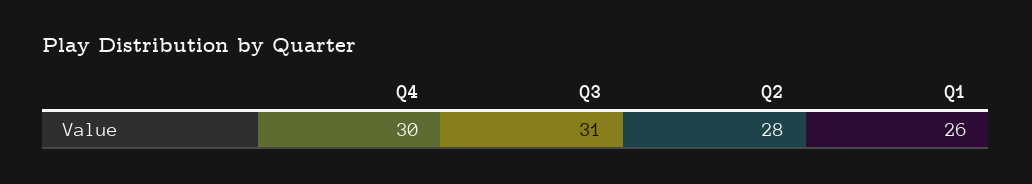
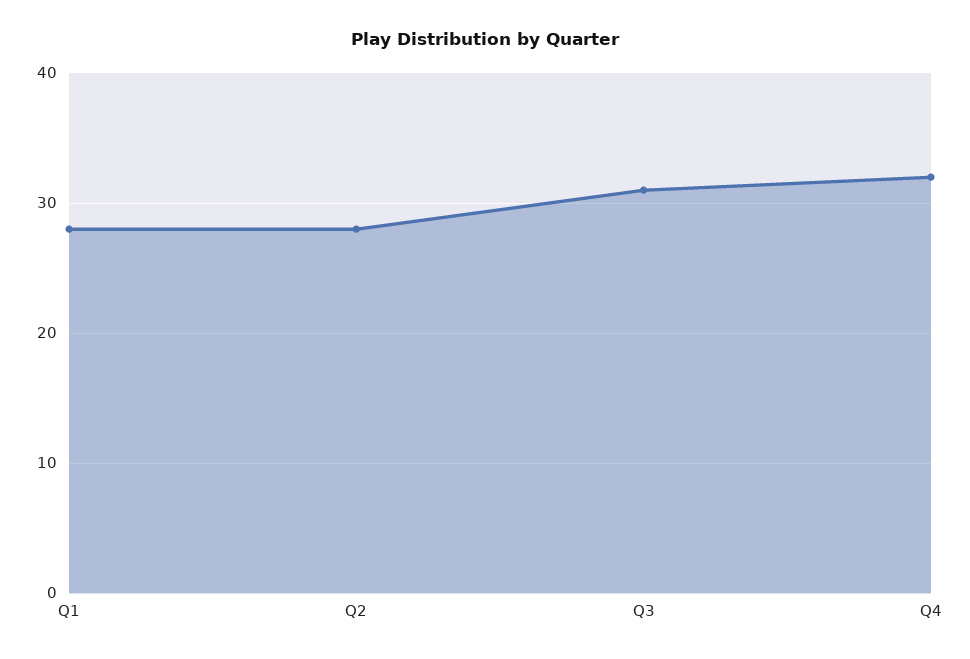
  {
-   "Q4": 30,
+   "Q4": 32,
    "Q3": 31,
    "Q2": 28,
-   "Q1": 26
+   "Q1": 28
  }

